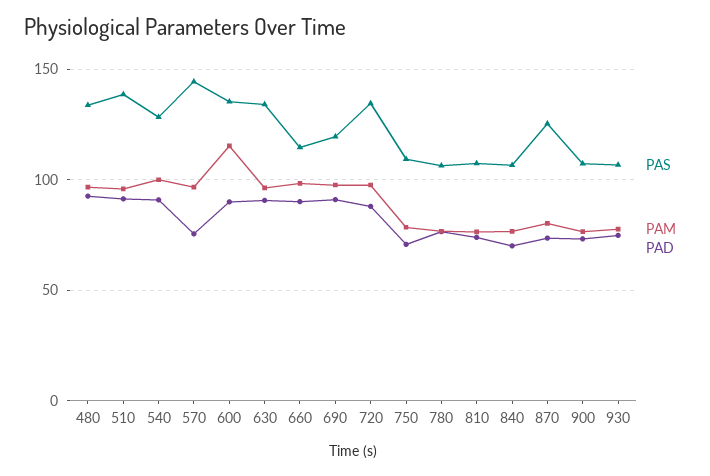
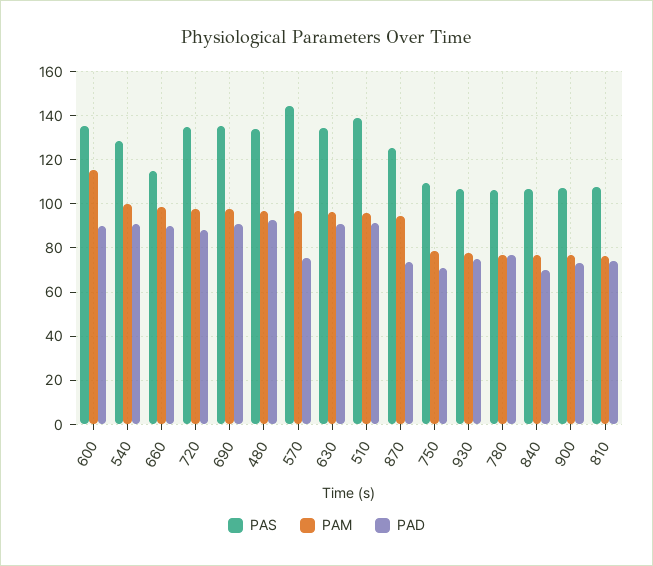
  {
    "PAS": {
      "480": 135,
      "510": 140,
      "540": 130,
      "570": 145,
      "600": 135,
      "630": 135,
      "660": 115,
-     "690": 120,
+     "690": 135,
      "720": 135,
      "750": 110,
      "780": 105,
      "810": 105,
      "840": 105,
      "870": 125,
      "900": 105,
      "930": 105
    },
    "PAM": {
      "480": 95,
      "510": 95,
      "540": 100,
      "570": 95,
      "600": 115,
      "630": 95,
      "660": 100,
      "690": 100,
      "720": 100,
      "750": 80,
      "780": 75,
      "810": 75,
      "840": 75,
-     "870": 80,
+     "870": 95,
      "900": 75,
      "930": 80
    },
    "PAD": {
      "480": 95,
      "510": 90,
      "540": 90,
      "570": 75,
      "600": 90,
      "630": 90,
      "660": 90,
      "690": 90,
      "720": 90,
      "750": 70,
      "780": 75,
      "810": 75,
      "840": 70,
      "870": 75,
      "900": 75,
      "930": 75
    }
  }

